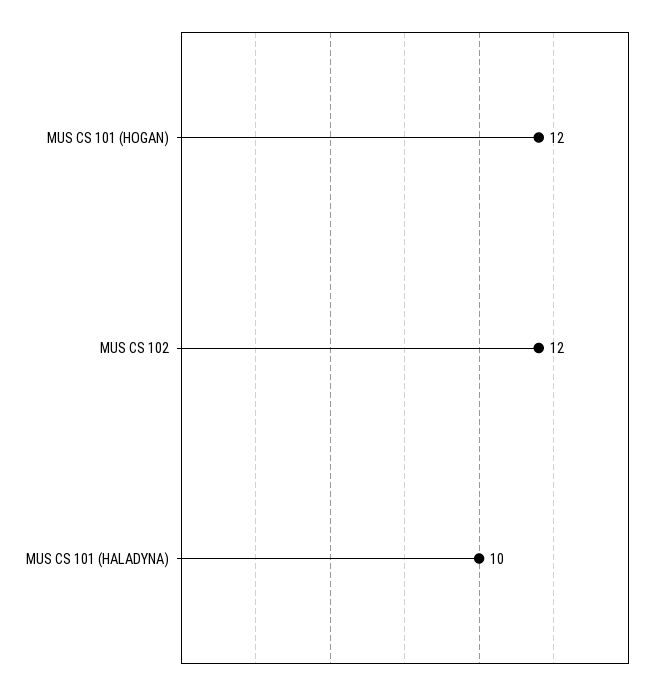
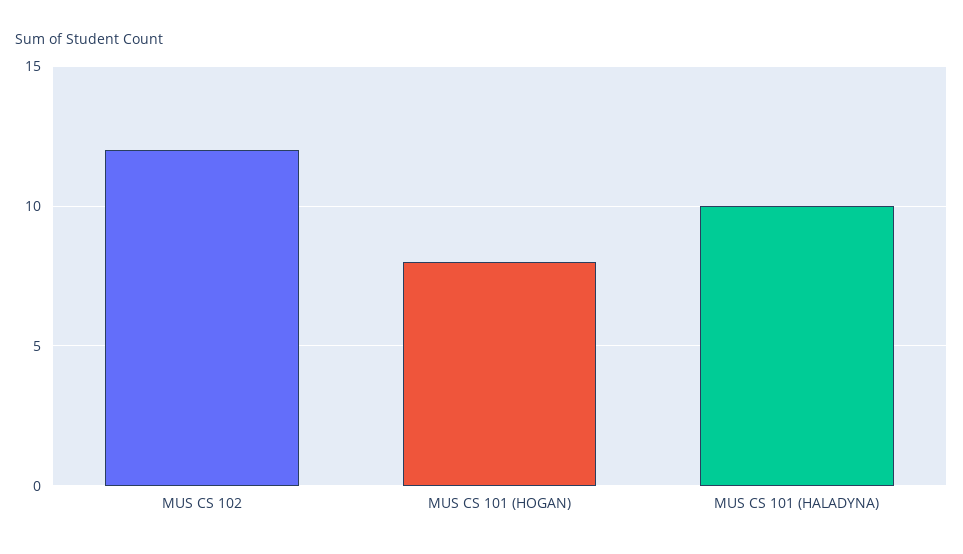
  {
-   "MUS CS 101 (HOGAN)": 12,
+   "MUS CS 101 (HOGAN)": 8,
    "MUS CS 102": 12,
    "MUS CS 101 (HALADYNA)": 10
  }

